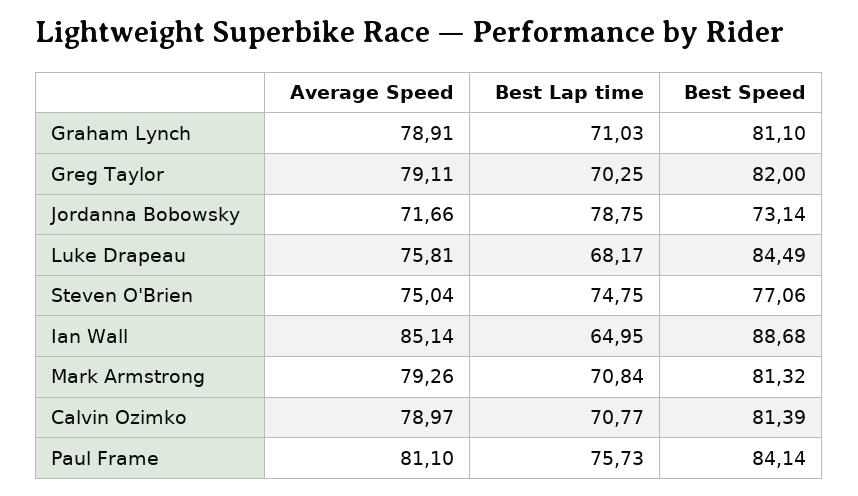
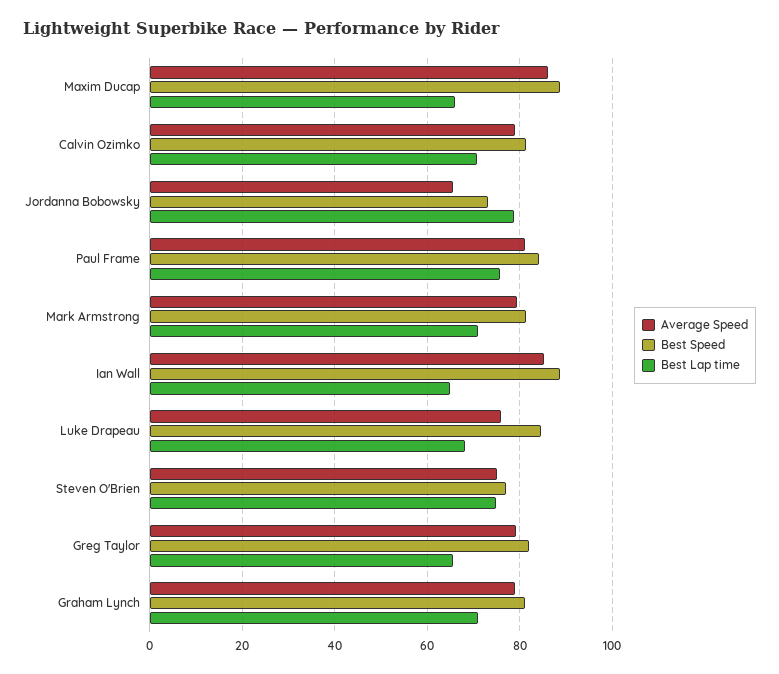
  {
    "Average Speed": {
      "Graham Lynch": 78.91,
      "Greg Taylor": 79.11,
-     "Jordanna Bobowsky": 71.66,
+     "Jordanna Bobowsky": 66,
      "Luke Drapeau": 75.81,
      "Steven O'Brien": 75.04,
      "Ian Wall": 85.14,
      "Mark Armstrong": 79.26,
      "Calvin Ozimko": 78.97,
-     "Paul Frame": 81.1
+     "Paul Frame": 81.1,
+     "Maxim Ducap": 86
    },
    "Best Lap time": {
      "Graham Lynch": 71.03,
-     "Greg Taylor": 70.25,
+     "Greg Taylor": 66,
      "Jordanna Bobowsky": 78.75,
      "Luke Drapeau": 68.17,
      "Steven O'Brien": 74.75,
      "Ian Wall": 64.95,
      "Mark Armstrong": 70.84,
      "Calvin Ozimko": 70.77,
-     "Paul Frame": 75.73
+     "Paul Frame": 75.73,
+     "Maxim Ducap": 66
    },
    "Best Speed": {
      "Graham Lynch": 81.1,
      "Greg Taylor": 82,
      "Jordanna Bobowsky": 73.14,
      "Luke Drapeau": 84.49,
      "Steven O'Brien": 77.06,
      "Ian Wall": 88.68,
      "Mark Armstrong": 81.32,
      "Calvin Ozimko": 81.39,
-     "Paul Frame": 84.14
+     "Paul Frame": 84.14,
+     "Maxim Ducap": 88
    }
  }

